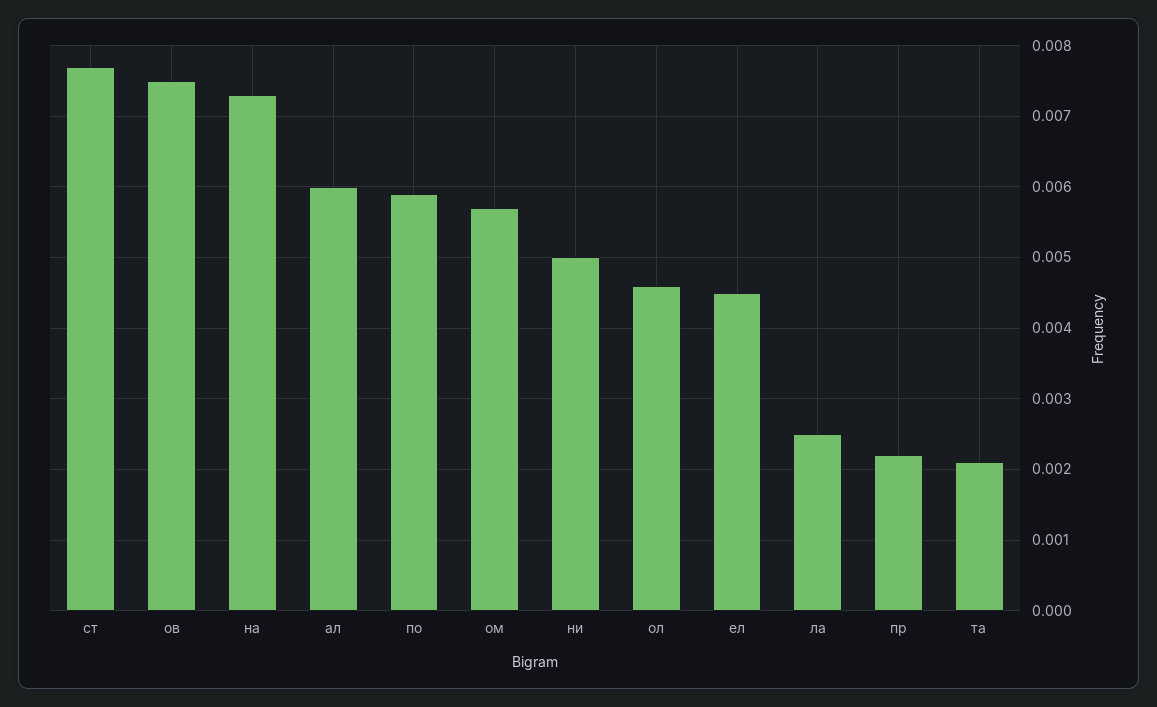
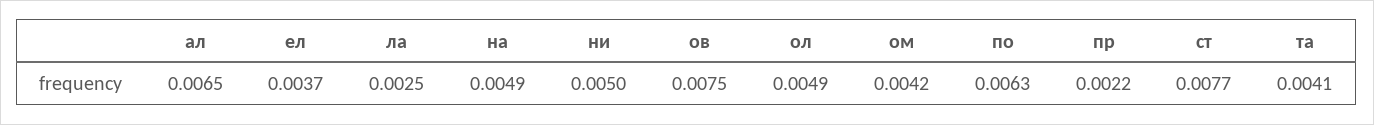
  {
    "ст": 0.0077,
    "ов": 0.0075,
-   "на": 0.0073,
+   "на": 0.0049,
-   "ал": 0.006,
+   "ал": 0.0065,
-   "по": 0.0059,
+   "по": 0.0063,
-   "ом": 0.0057,
+   "ом": 0.0042,
    "ни": 0.005,
-   "ол": 0.0046,
+   "ол": 0.0049,
-   "ел": 0.0045,
+   "ел": 0.0037,
    "ла": 0.0025,
    "пр": 0.0022,
-   "та": 0.0021
+   "та": 0.0041
  }

